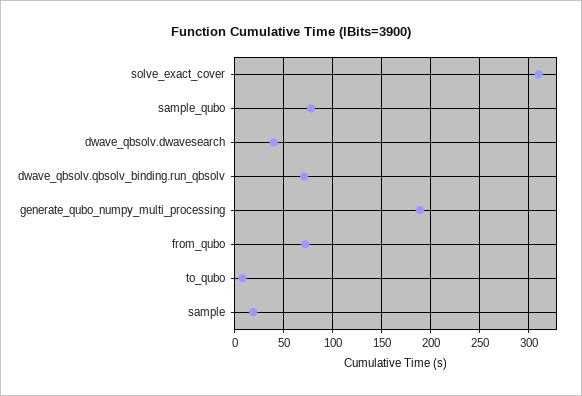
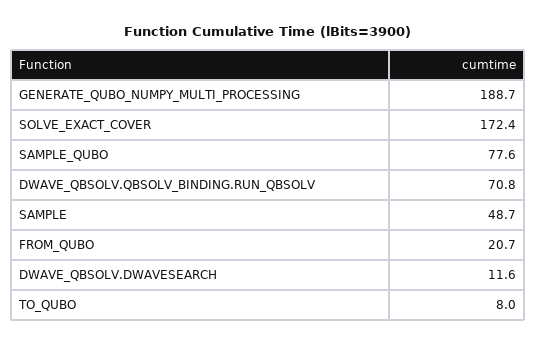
  {
-   "solve_exact_cover": 310,
+   "solve_exact_cover": 172.4,
    "sample_qubo": 77.6,
-   "dwave_qbsolv.dwavesearch": 40,
+   "dwave_qbsolv.dwavesearch": 11.6,
    "dwave_qbsolv.qbsolv_binding.run_qbsolv": 70.8,
    "generate_qubo_numpy_multi_processing": 188.7,
-   "from_qubo": 70,
+   "from_qubo": 20.7,
    "to_qubo": 8,
-   "sample": 20
+   "sample": 48.7
  }

